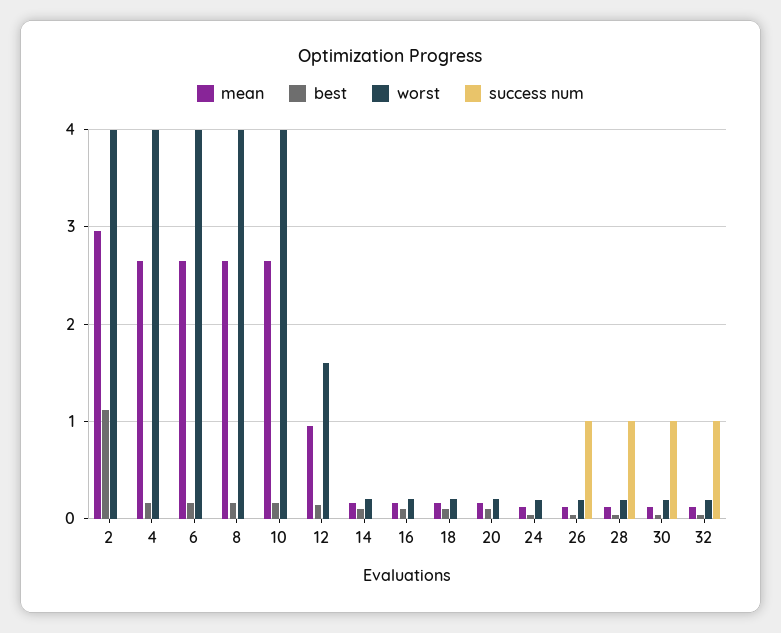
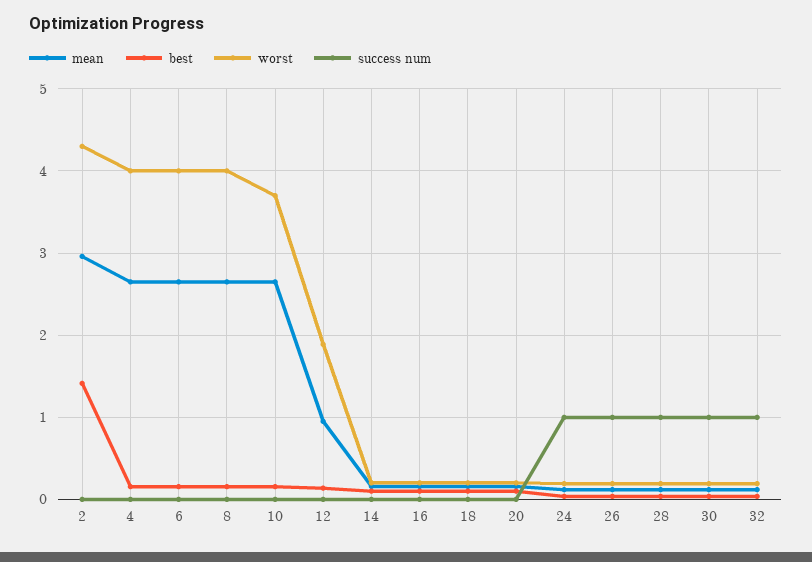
  {
    "mean": {
      "2": 3,
      "4": 2.6,
      "6": 2.6,
      "8": 2.6,
      "10": 2.6,
      "12": 1,
      "14": 0.2,
      "16": 0.2,
      "18": 0.2,
      "20": 0.2,
      "24": 0.1,
      "26": 0.1,
      "28": 0.1,
      "30": 0.1,
      "32": 0.1
    },
    "best": {
-     "2": 1.1,
+     "2": 1.4,
      "4": 0.2,
      "6": 0.2,
      "8": 0.2,
      "10": 0.2,
      "12": 0.1,
      "14": 0.1,
      "16": 0.1,
      "18": 0.1,
      "20": 0.1,
      "24": 0,
      "26": 0,
      "28": 0,
      "30": 0,
      "32": 0
    },
    "worst": {
-     "2": 4,
+     "2": 4.3,
      "4": 4,
      "6": 4,
      "8": 4,
-     "10": 4,
+     "10": 3.7,
-     "12": 1.6,
+     "12": 1.9,
      "14": 0.2,
      "16": 0.2,
      "18": 0.2,
      "20": 0.2,
      "24": 0.2,
      "26": 0.2,
      "28": 0.2,
      "30": 0.2,
      "32": 0.2
    },
    "success num": {
      "2": 0,
      "4": 0,
      "6": 0,
      "8": 0,
      "10": 0,
      "12": 0,
      "14": 0,
      "16": 0,
      "18": 0,
      "20": 0,
-     "24": 0,
+     "24": 1,
      "26": 1,
      "28": 1,
      "30": 1,
      "32": 1
    }
  }

